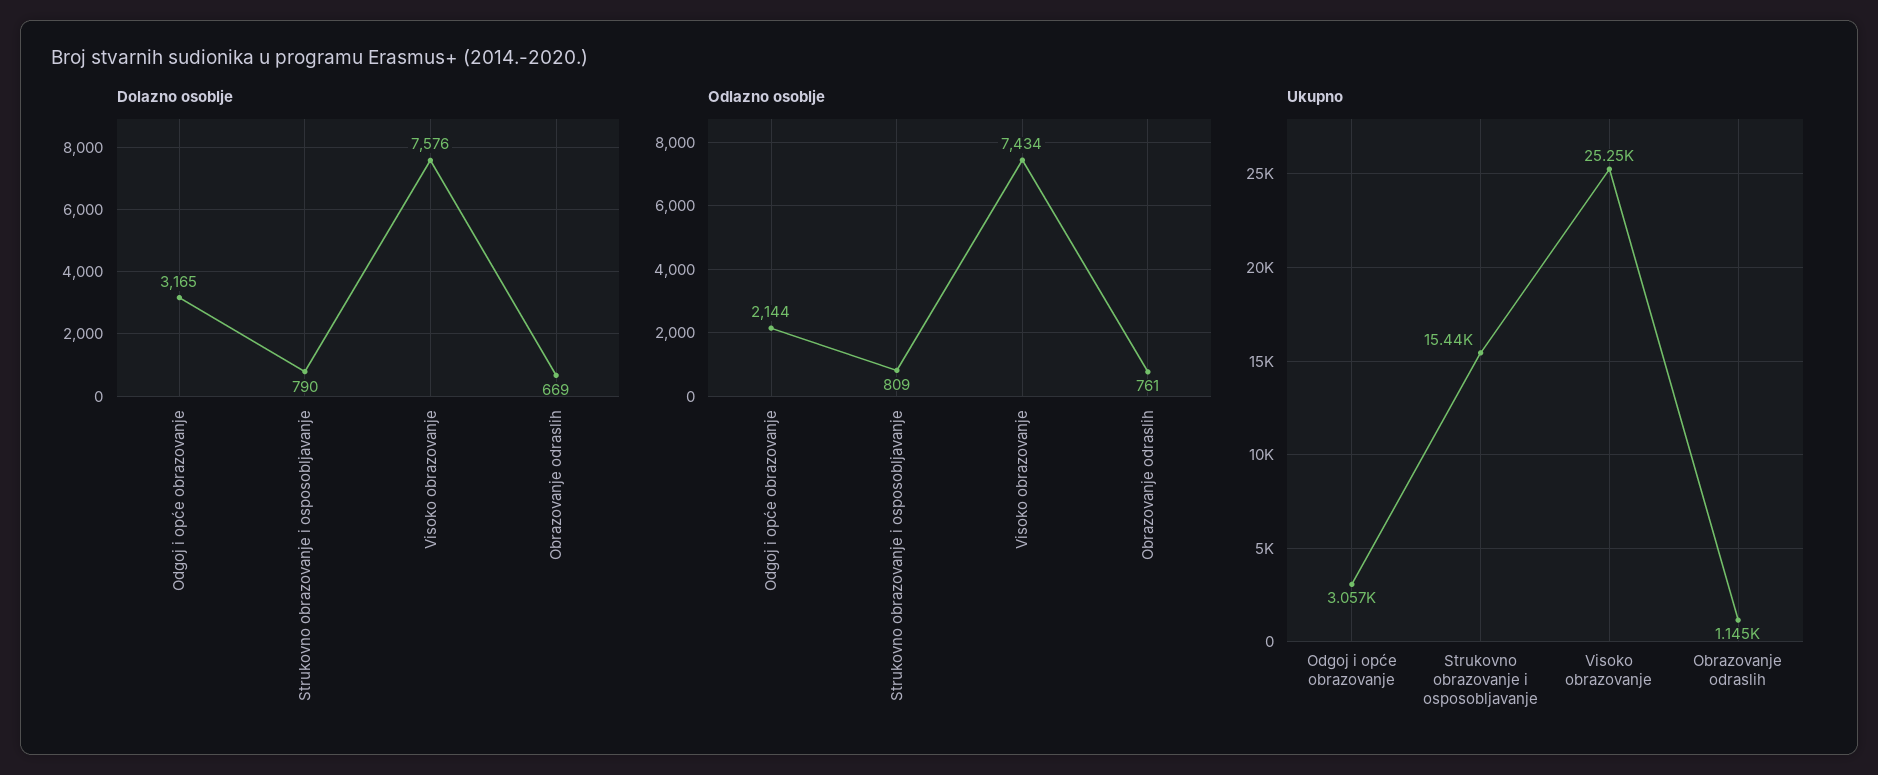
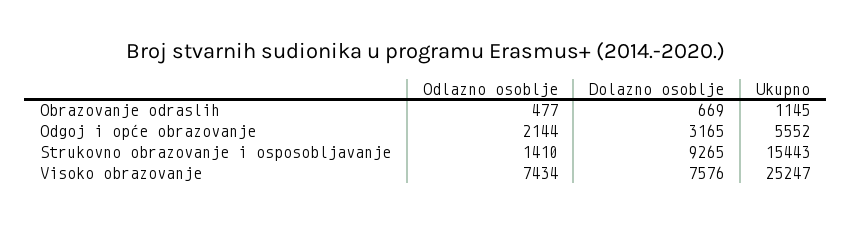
  {
    "Dolazno osoblje": {
      "Odgoj i opće obrazovanje": 3165,
-     "Strukovno obrazovanje i osposobljavanje": 790,
+     "Strukovno obrazovanje i osposobljavanje": 9265,
      "Visoko obrazovanje": 7576,
      "Obrazovanje odraslih": 669
    },
    "Odlazno osoblje": {
      "Odgoj i opće obrazovanje": 2144,
-     "Strukovno obrazovanje i osposobljavanje": 809,
+     "Strukovno obrazovanje i osposobljavanje": 1410,
      "Visoko obrazovanje": 7434,
-     "Obrazovanje odraslih": 761
+     "Obrazovanje odraslih": 477
    },
    "Ukupno": {
-     "Odgoj i opće obrazovanje": 3057,
+     "Odgoj i opće obrazovanje": 5552,
      "Strukovno obrazovanje i osposobljavanje": 15443,
      "Visoko obrazovanje": 25247,
      "Obrazovanje odraslih": 1145
    }
  }

